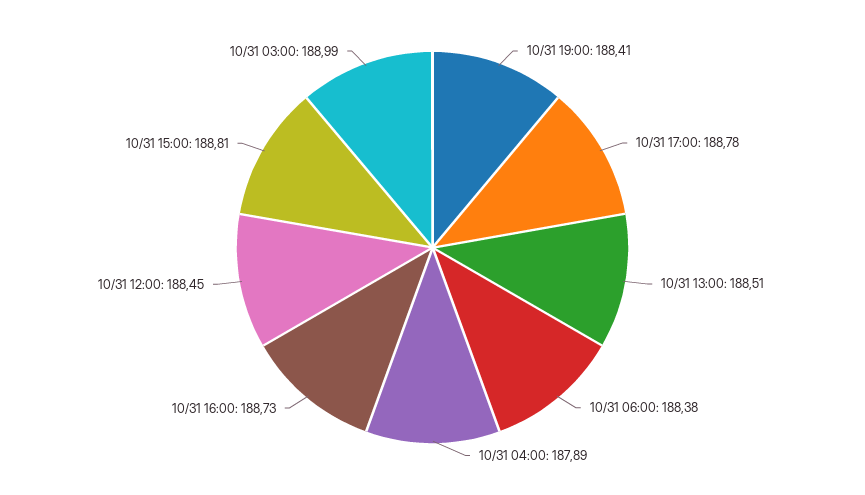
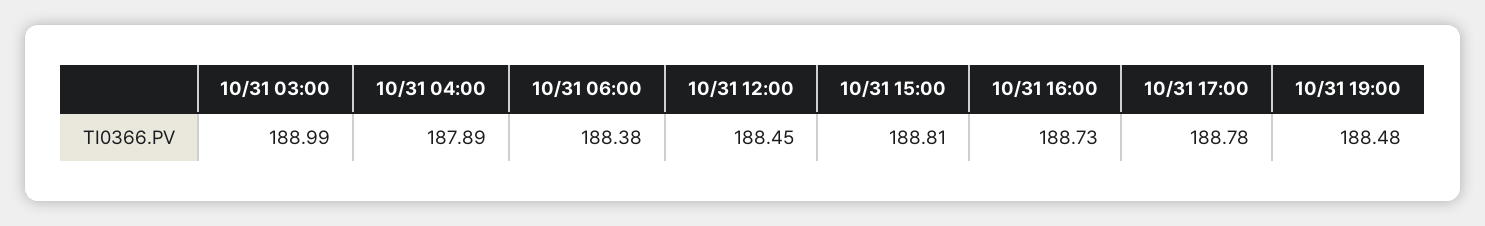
  {
-   "10/31 19:00": 188.41,
+   "10/31 19:00": 188.48,
    "10/31 17:00": 188.78,
-   "10/31 13:00": 188.51,
    "10/31 06:00": 188.38,
    "10/31 04:00": 187.89,
    "10/31 16:00": 188.73,
    "10/31 12:00": 188.45,
    "10/31 15:00": 188.81,
    "10/31 03:00": 188.99
  }

